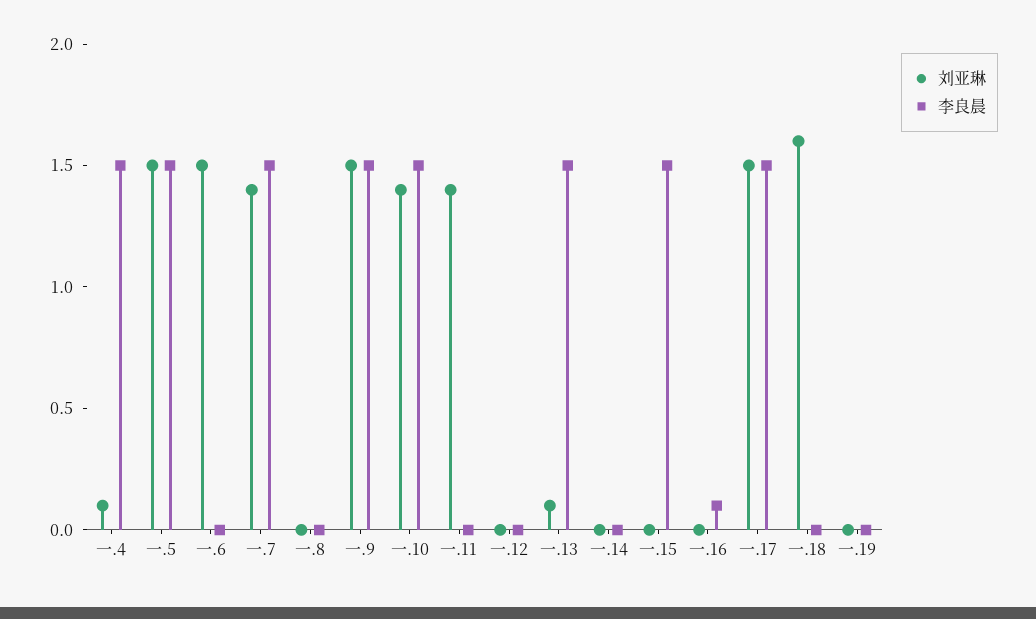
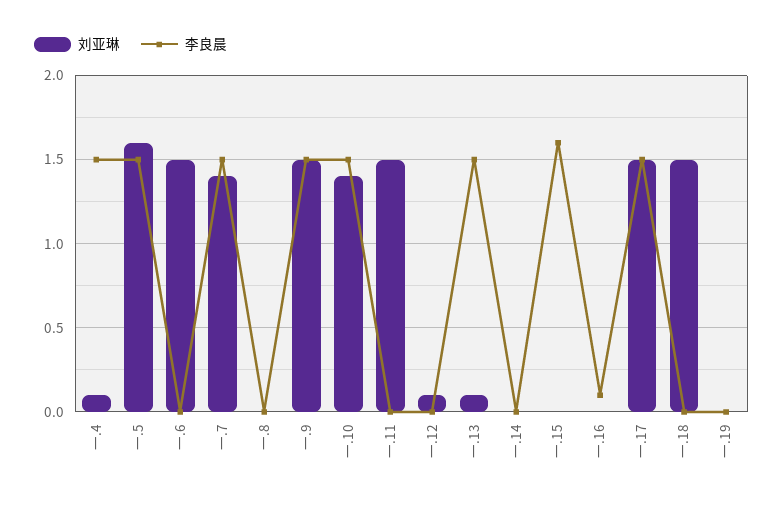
  {
    "刘亚琳": {
      "一.4": 0.1,
-     "一.5": 1.5,
+     "一.5": 1.6,
      "一.6": 1.5,
      "一.7": 1.4,
      "一.8": 0,
      "一.9": 1.5,
      "一.10": 1.4,
-     "一.11": 1.4,
+     "一.11": 1.5,
-     "一.12": 0,
+     "一.12": 0.1,
      "一.13": 0.1,
      "一.14": 0,
      "一.15": 0,
      "一.16": 0,
      "一.17": 1.5,
-     "一.18": 1.6,
+     "一.18": 1.5,
      "一.19": 0
    },
    "李良晨": {
      "一.4": 1.5,
      "一.5": 1.5,
      "一.6": 0,
      "一.7": 1.5,
      "一.8": 0,
      "一.9": 1.5,
      "一.10": 1.5,
      "一.11": 0,
      "一.12": 0,
      "一.13": 1.5,
      "一.14": 0,
-     "一.15": 1.5,
+     "一.15": 1.6,
      "一.16": 0.1,
      "一.17": 1.5,
      "一.18": 0,
      "一.19": 0
    }
  }

